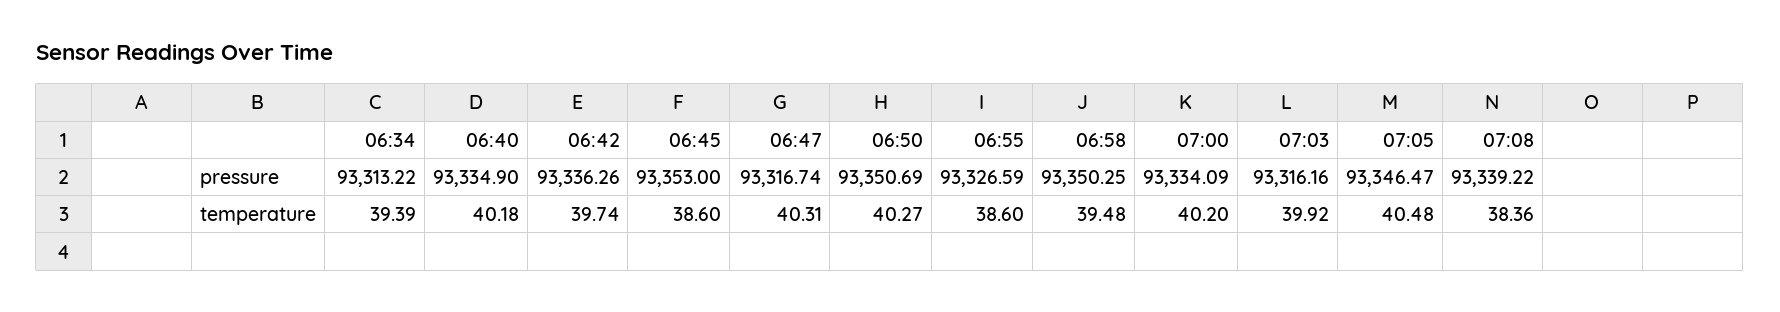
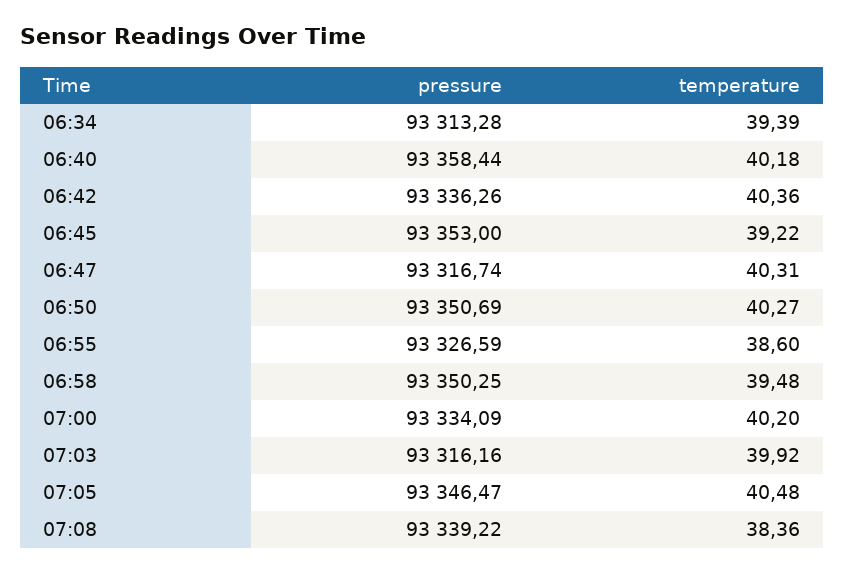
  {
    "06:34": {
-     "pressure": 93313.22,
+     "pressure": 93313.28,
      "temperature": 39.39
    },
    "06:40": {
-     "pressure": 93334.9,
+     "pressure": 93358.44,
      "temperature": 40.18
    },
    "06:42": {
      "pressure": 93336.26,
-     "temperature": 39.74
+     "temperature": 40.36
    },
    "06:45": {
      "pressure": 93353,
-     "temperature": 38.6
+     "temperature": 39.22
    },
    "06:47": {
      "pressure": 93316.74,
      "temperature": 40.31
    },
    "06:50": {
      "pressure": 93350.69,
      "temperature": 40.27
    },
    "06:55": {
      "pressure": 93326.59,
      "temperature": 38.6
    },
    "06:58": {
      "pressure": 93350.25,
      "temperature": 39.48
    },
    "07:00": {
      "pressure": 93334.09,
      "temperature": 40.2
    },
    "07:03": {
      "pressure": 93316.16,
      "temperature": 39.92
    },
    "07:05": {
      "pressure": 93346.47,
      "temperature": 40.48
    },
    "07:08": {
      "pressure": 93339.22,
      "temperature": 38.36
    }
  }

